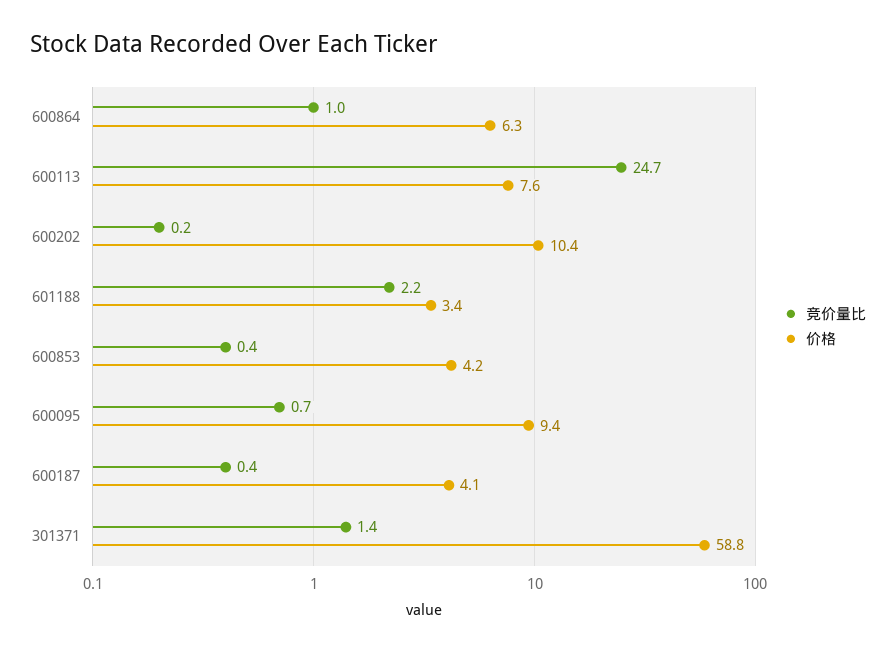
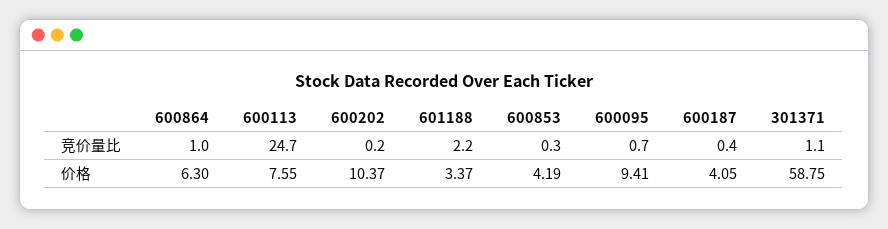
  {
    "竞价量比": {
      "600864": 1,
      "600113": 24.7,
      "600202": 0.2,
      "601188": 2.2,
-     "600853": 0.4,
+     "600853": 0.3,
      "600095": 0.7,
      "600187": 0.4,
-     "301371": 1.4
+     "301371": 1.1
    },
    "价格": {
      "600864": 6.3,
      "600113": 7.55,
      "600202": 10.37,
      "601188": 3.37,
      "600853": 4.19,
      "600095": 9.41,
      "600187": 4.05,
      "301371": 58.75
    }
  }

